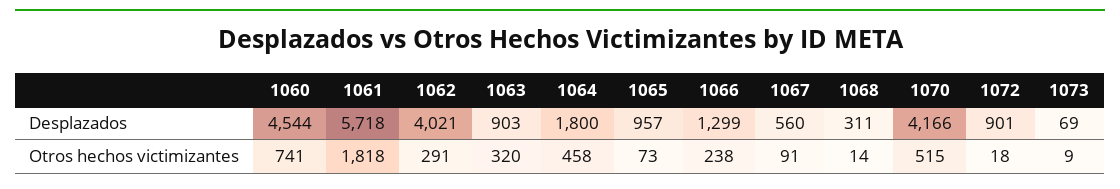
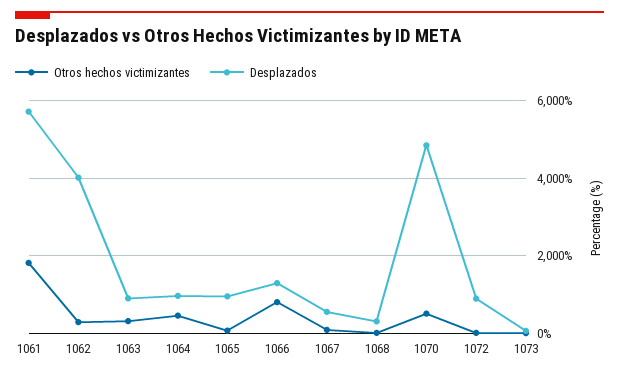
  {
    "Desplazados": {
-     "1060": 4544,
      "1061": 5718,
      "1062": 4021,
      "1063": 903,
-     "1064": 1800,
+     "1064": 1000,
      "1065": 957,
      "1066": 1299,
      "1067": 560,
      "1068": 311,
-     "1070": 4166,
+     "1070": 4800,
      "1072": 901,
      "1073": 69
    },
    "Otros hechos victimizantes": {
-     "1060": 741,
      "1061": 1818,
      "1062": 291,
      "1063": 320,
      "1064": 458,
      "1065": 73,
-     "1066": 238,
+     "1066": 800,
      "1067": 91,
      "1068": 14,
      "1070": 515,
      "1072": 18,
      "1073": 9
    }
  }

